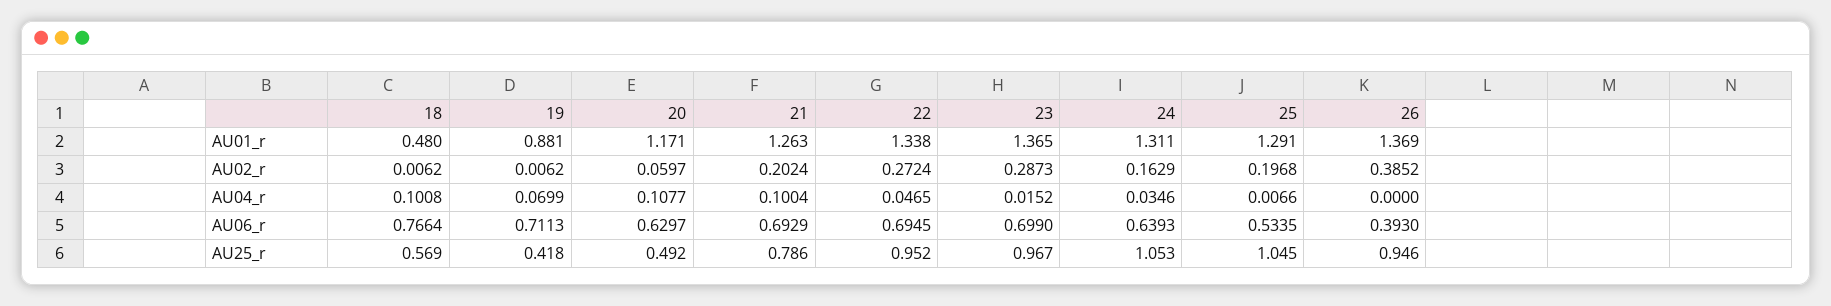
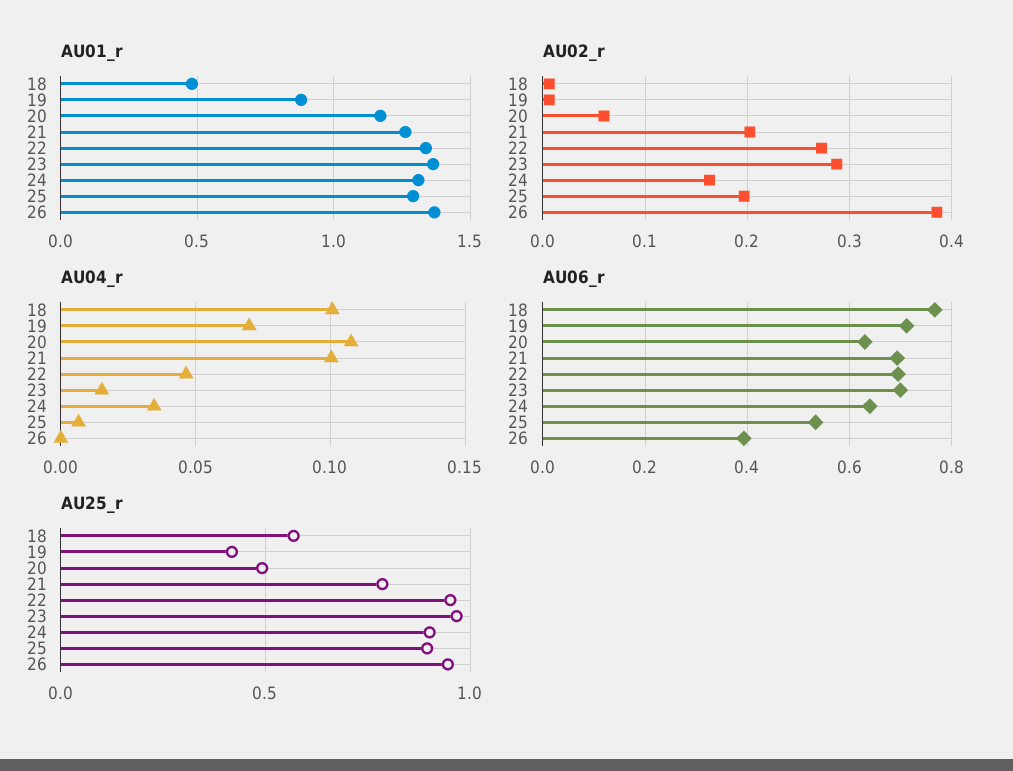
  {
    "AU01_r": {
      "18": 0.48,
      "19": 0.881,
      "20": 1.171,
      "21": 1.263,
      "22": 1.338,
      "23": 1.365,
      "24": 1.311,
      "25": 1.291,
      "26": 1.369
    },
    "AU02_r": {
      "18": 0.0062,
      "19": 0.0062,
      "20": 0.0597,
      "21": 0.2024,
      "22": 0.2724,
      "23": 0.2873,
      "24": 0.1629,
      "25": 0.1968,
      "26": 0.3852
    },
    "AU04_r": {
      "18": 0.1008,
      "19": 0.0699,
      "20": 0.1077,
      "21": 0.1004,
      "22": 0.0465,
      "23": 0.0152,
      "24": 0.0346,
      "25": 0.0066,
      "26": 0
    },
    "AU06_r": {
      "18": 0.7664,
      "19": 0.7113,
      "20": 0.6297,
      "21": 0.6929,
      "22": 0.6945,
      "23": 0.699,
      "24": 0.6393,
      "25": 0.5335,
      "26": 0.393
    },
    "AU25_r": {
      "18": 0.569,
      "19": 0.418,
      "20": 0.492,
      "21": 0.786,
      "22": 0.952,
      "23": 0.967,
-     "24": 1.053,
+     "24": 0.9,
-     "25": 1.045,
+     "25": 0.9,
      "26": 0.946
    }
  }

